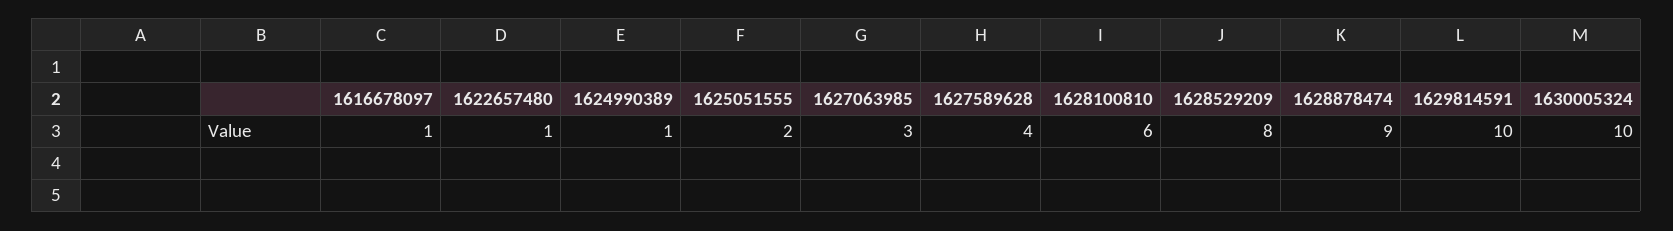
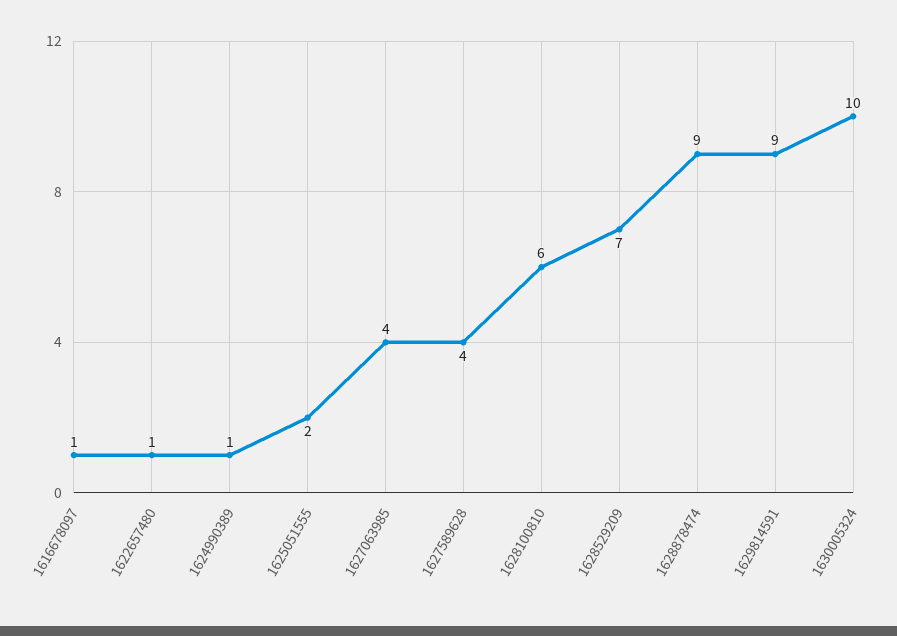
  {
    "1616678097": 1,
    "1622657480": 1,
    "1624990389": 1,
    "1625051555": 2,
-   "1627063985": 3,
+   "1627063985": 4,
    "1627589628": 4,
    "1628100810": 6,
-   "1628529209": 8,
+   "1628529209": 7,
    "1628878474": 9,
-   "1629814591": 10,
+   "1629814591": 9,
    "1630005324": 10
  }

